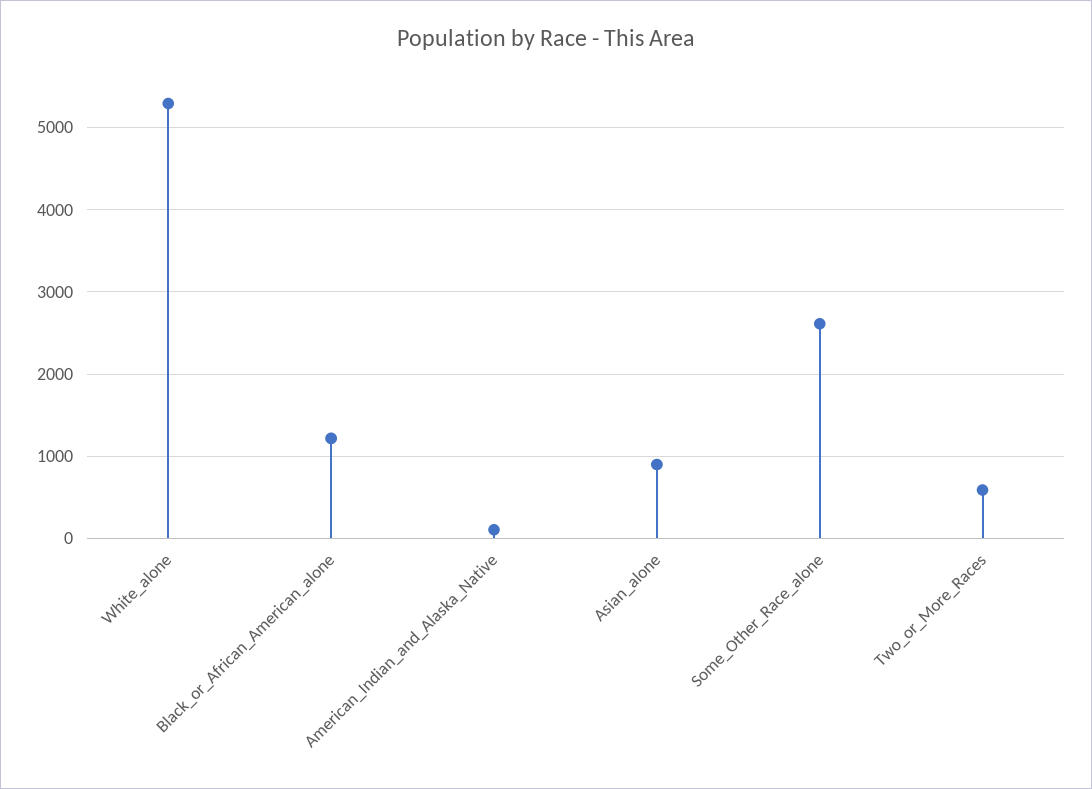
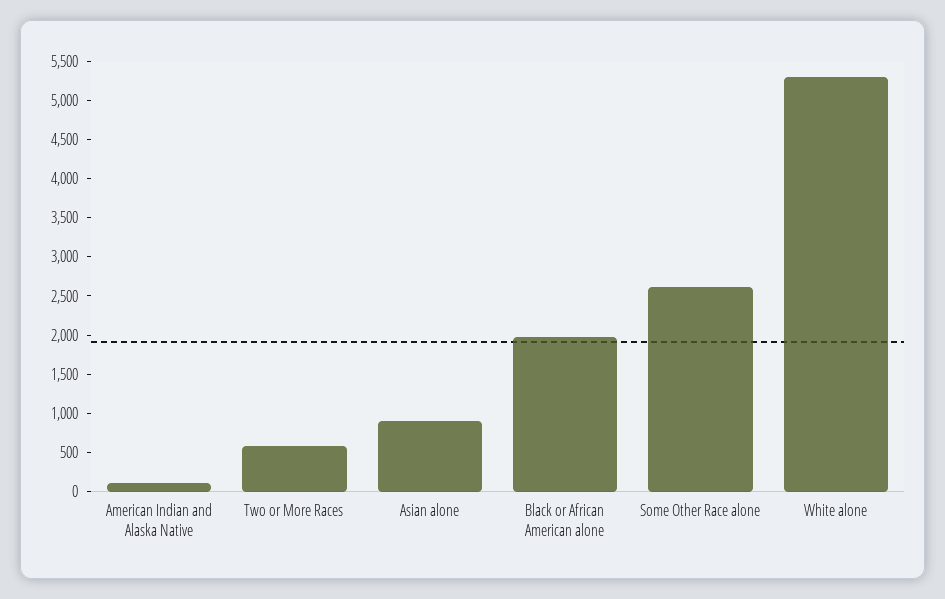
  {
    "White_alone": 5300,
-   "Black_or_African_American_alone": 1200,
+   "Black_or_African_American_alone": 2000,
    "American_Indian_and_Alaska_Native": 100,
    "Asian_alone": 900,
    "Some_Other_Race_alone": 2600,
    "Two_or_More_Races": 600
  }

